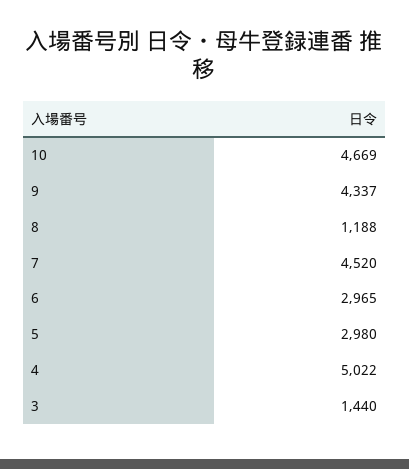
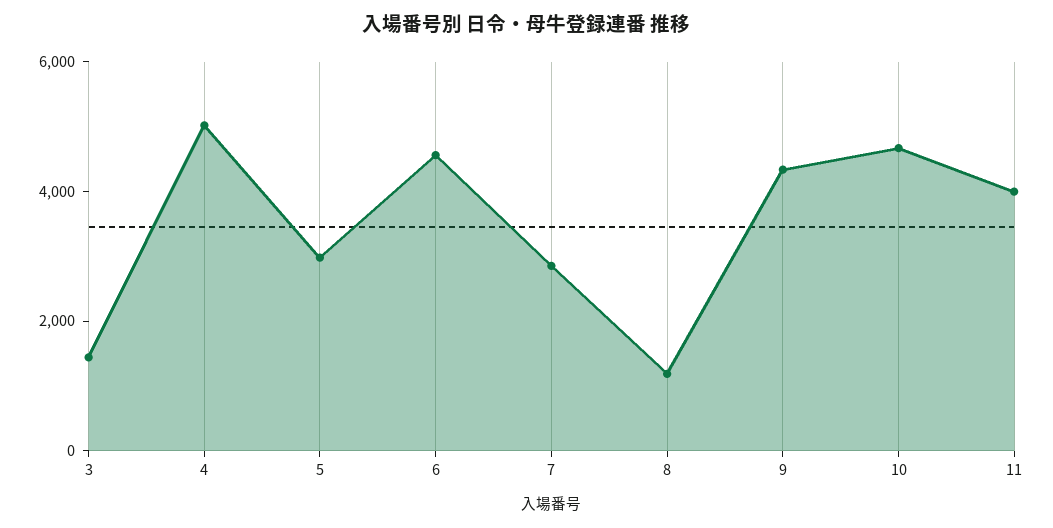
  {
    "10": 4669,
    "9": 4337,
    "8": 1188,
-   "7": 4520,
+   "7": 3000,
-   "6": 2965,
+   "6": 4500,
    "5": 2980,
    "4": 5022,
-   "3": 1440
+   "3": 1440,
+   "11": 4000
  }

